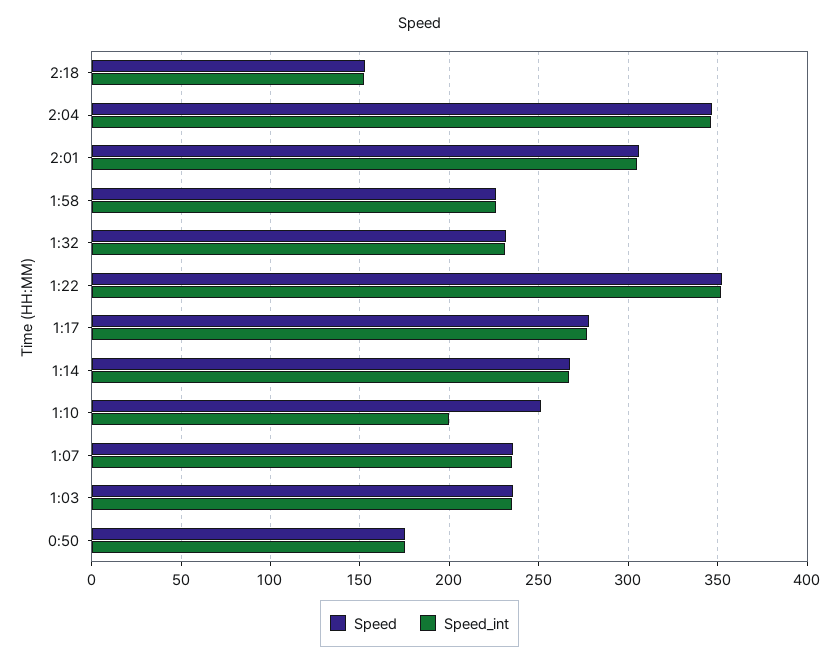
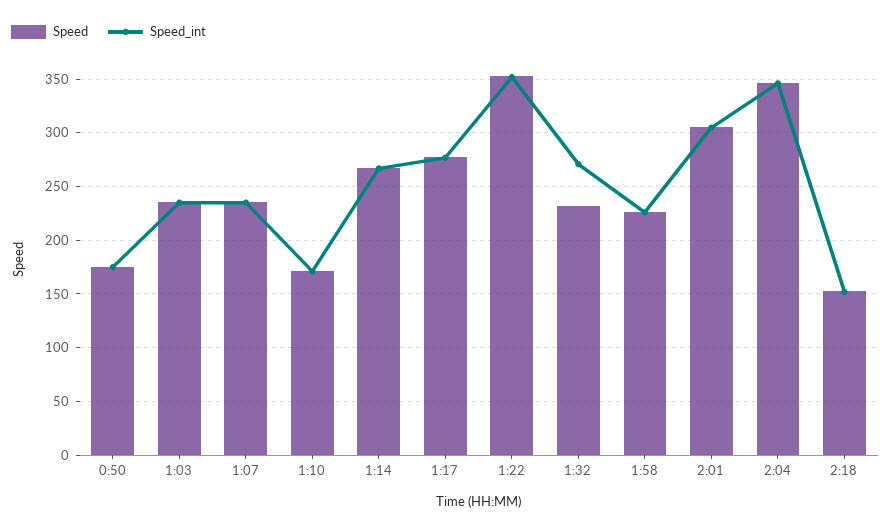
  {
    "Speed": {
      "2:18": 155,
      "2:04": 345,
      "2:01": 305,
      "1:58": 225,
      "1:32": 230,
      "1:22": 355,
      "1:17": 280,
      "1:14": 265,
-     "1:10": 250,
+     "1:10": 170,
      "1:07": 235,
      "1:03": 235,
      "0:50": 175
    },
    "Speed_int": {
      "2:18": 150,
      "2:04": 345,
      "2:01": 305,
      "1:58": 225,
-     "1:32": 230,
+     "1:32": 270,
      "1:22": 350,
      "1:17": 275,
      "1:14": 265,
-     "1:10": 200,
+     "1:10": 170,
      "1:07": 235,
      "1:03": 235,
      "0:50": 175
    }
  }

